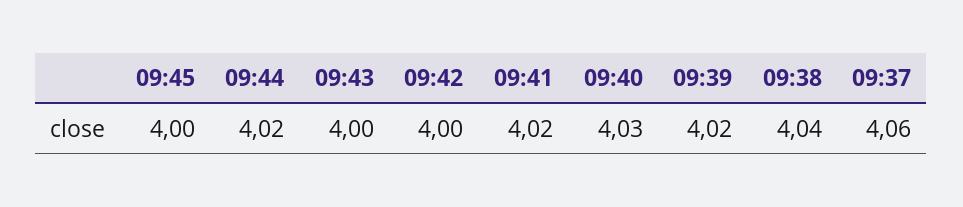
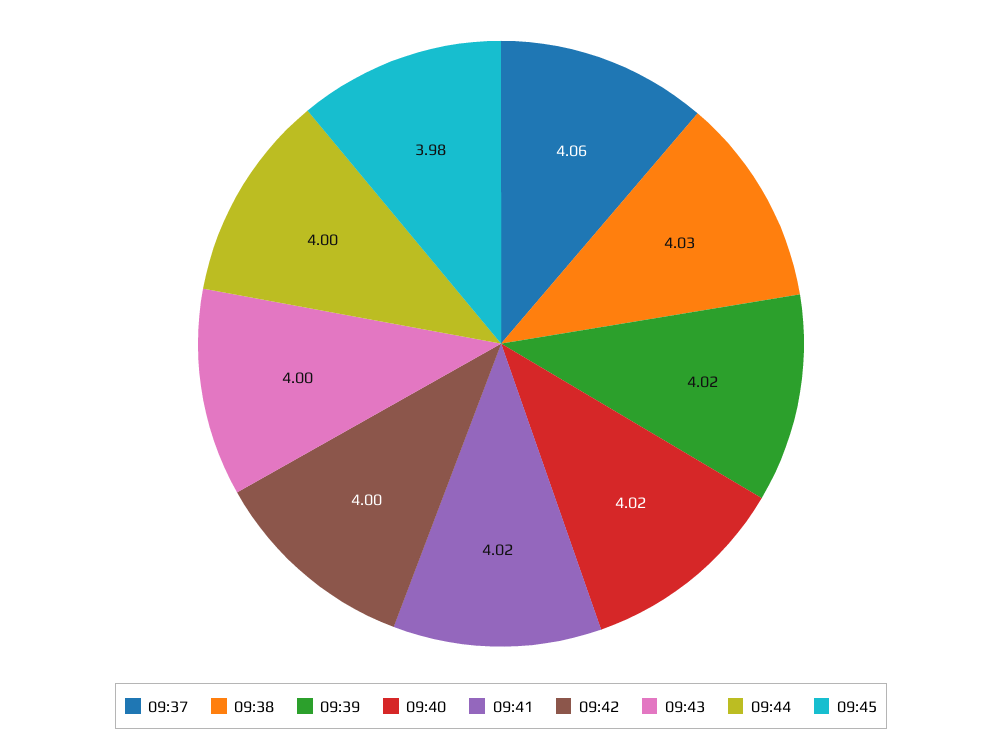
  {
-   "09:45": 4,
+   "09:45": 3.98,
-   "09:44": 4.02,
+   "09:44": 4,
    "09:43": 4,
    "09:42": 4,
    "09:41": 4.02,
-   "09:40": 4.03,
+   "09:40": 4.02,
    "09:39": 4.02,
-   "09:38": 4.04,
+   "09:38": 4.03,
    "09:37": 4.06
  }

